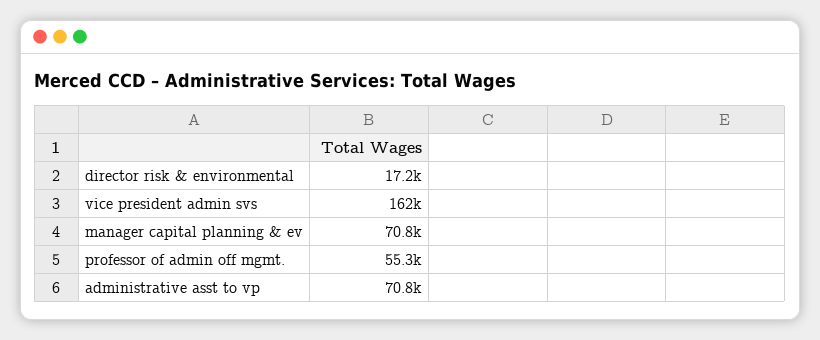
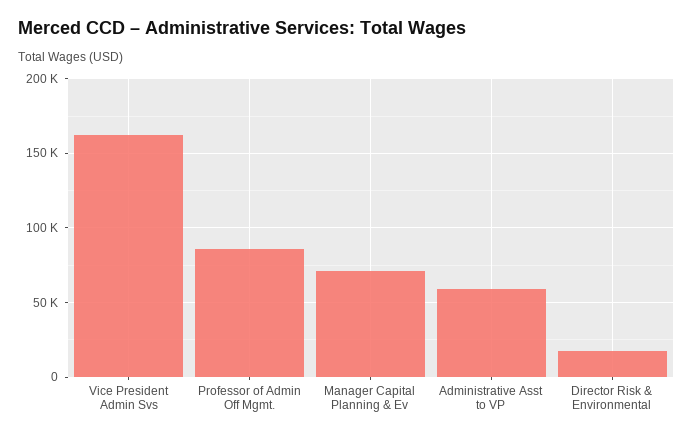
  {
    "director risk & environmental": 17200,
    "vice president admin svs": 162000,
    "manager capital planning & ev": 70800,
-   "professor of admin off mgmt.": 55300,
+   "professor of admin off mgmt.": 85000,
-   "administrative asst to vp": 70800
+   "administrative asst to vp": 60000
  }

